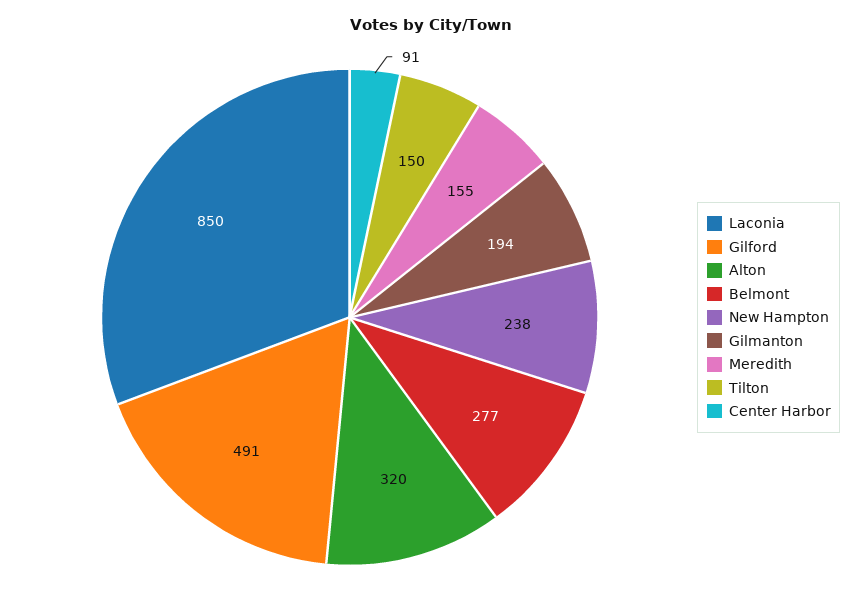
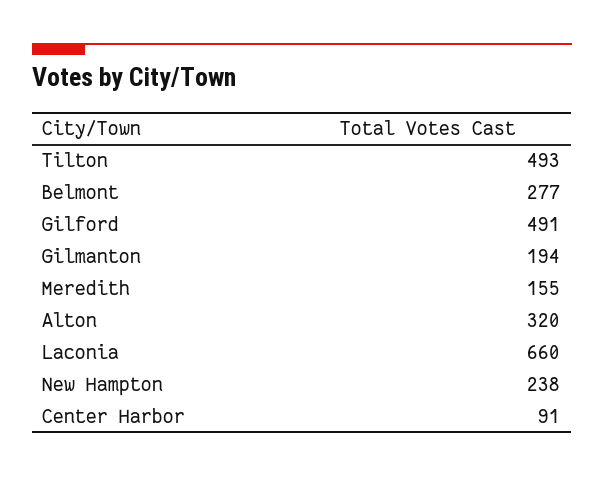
  {
-   "Laconia": 850,
+   "Laconia": 660,
    "Gilford": 491,
    "Alton": 320,
    "Belmont": 277,
    "New Hampton": 238,
    "Gilmanton": 194,
    "Meredith": 155,
-   "Tilton": 150,
+   "Tilton": 493,
    "Center Harbor": 91
  }

